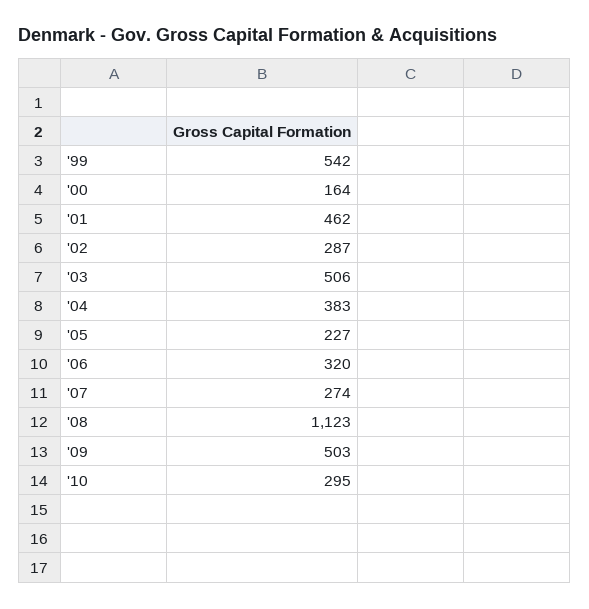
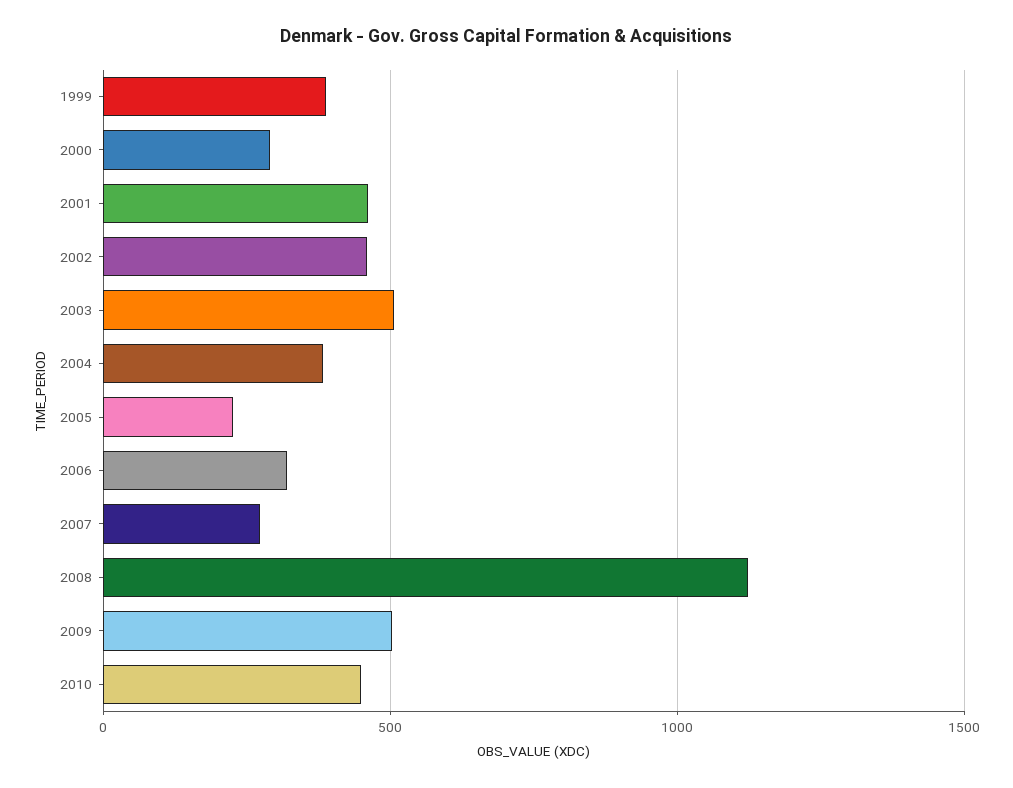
  {
-   "'99": 542,
+   "'99": 400,
-   "'00": 164,
+   "'00": 300,
    "'01": 462,
-   "'02": 287,
+   "'02": 450,
    "'03": 506,
    "'04": 383,
    "'05": 227,
    "'06": 320,
    "'07": 274,
    "'08": 1123,
    "'09": 503,
-   "'10": 295
+   "'10": 450
  }

